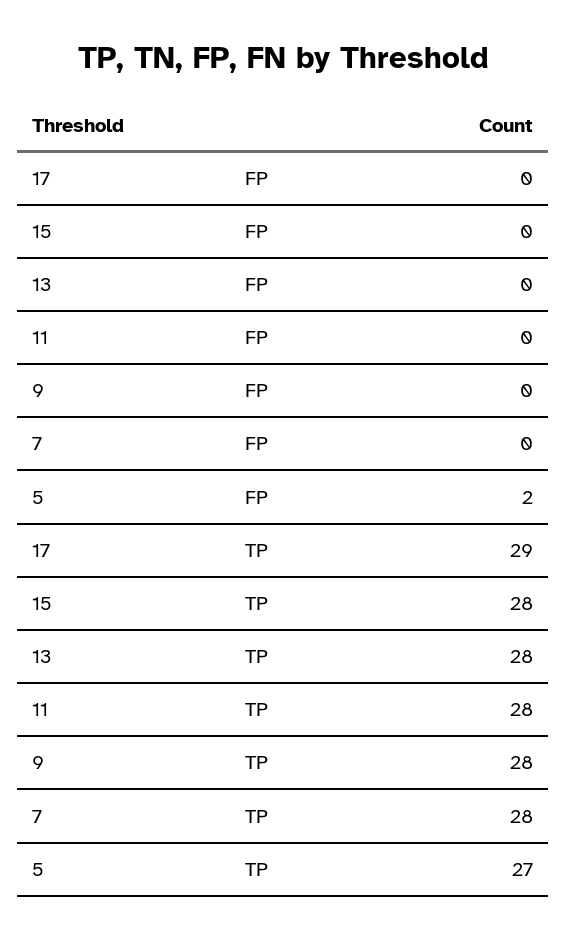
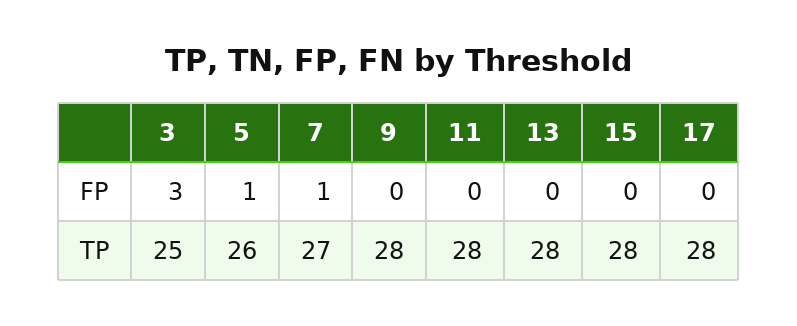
  {
    "17": {
      "FP": 0,
-     "TP": 29
+     "TP": 28
    },
    "15": {
      "FP": 0,
      "TP": 28
    },
    "13": {
      "FP": 0,
      "TP": 28
    },
    "11": {
      "FP": 0,
      "TP": 28
    },
    "9": {
      "FP": 0,
      "TP": 28
    },
    "7": {
-     "FP": 0,
+     "FP": 1,
-     "TP": 28
+     "TP": 27
    },
    "5": {
-     "FP": 2,
+     "FP": 1,
-     "TP": 27
+     "TP": 26
-   }
+   },
+   "3": {
+     "FP": 3,
+     "TP": 25
+   }
  }

